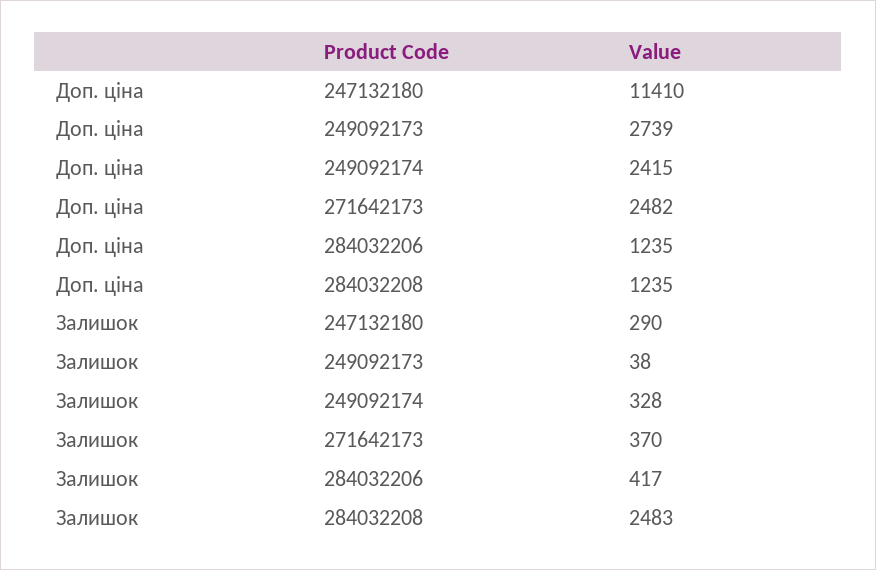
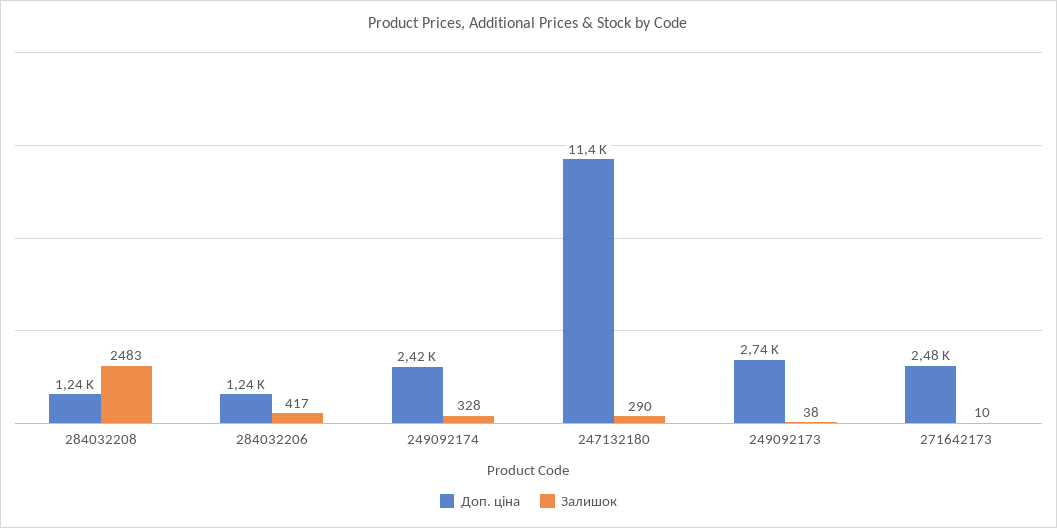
  {
    "Доп. ціна": {
      "247132180": 11410,
      "249092173": 2739,
      "249092174": 2415,
      "271642173": 2482,
      "284032206": 1235,
      "284032208": 1235
    },
    "Залишок": {
      "247132180": 290,
      "249092173": 38,
      "249092174": 328,
-     "271642173": 370,
+     "271642173": 10,
      "284032206": 417,
      "284032208": 2483
    }
  }

